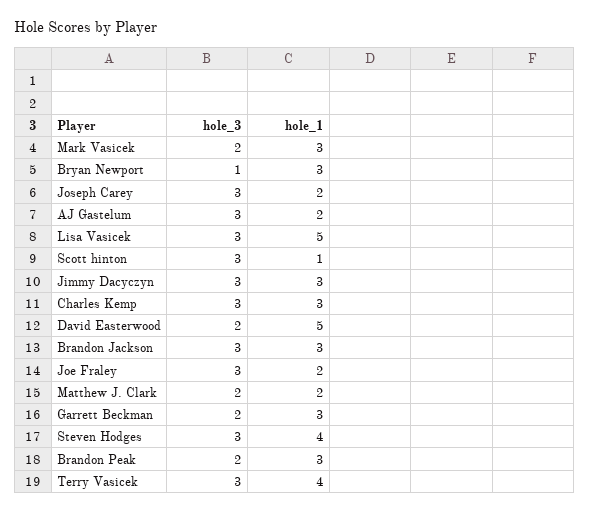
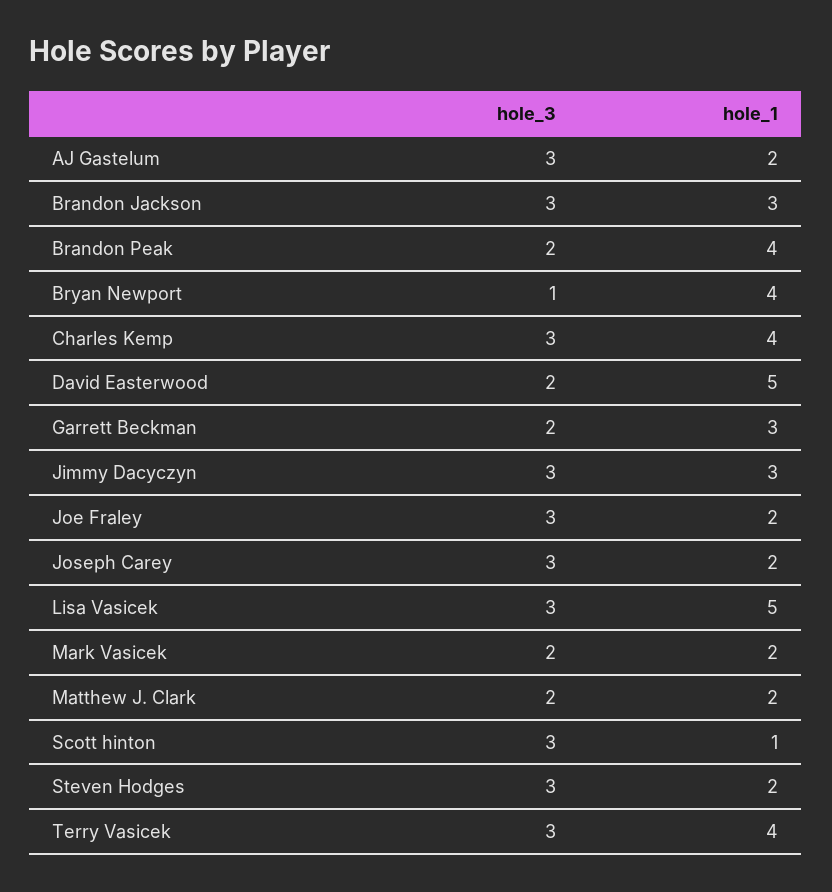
  {
    "hole_3": {
      "Mark Vasicek": 2,
      "Bryan Newport": 1,
      "Joseph Carey": 3,
      "AJ Gastelum": 3,
      "Lisa Vasicek": 3,
      "Scott hinton": 3,
      "Jimmy Dacyczyn": 3,
      "Charles Kemp": 3,
      "David Easterwood": 2,
      "Brandon Jackson": 3,
      "Joe Fraley": 3,
      "Matthew J. Clark": 2,
      "Garrett Beckman": 2,
      "Steven Hodges": 3,
      "Brandon Peak": 2,
      "Terry Vasicek": 3
    },
    "hole_1": {
-     "Mark Vasicek": 3,
+     "Mark Vasicek": 2,
-     "Bryan Newport": 3,
+     "Bryan Newport": 4,
      "Joseph Carey": 2,
      "AJ Gastelum": 2,
      "Lisa Vasicek": 5,
      "Scott hinton": 1,
      "Jimmy Dacyczyn": 3,
-     "Charles Kemp": 3,
+     "Charles Kemp": 4,
      "David Easterwood": 5,
      "Brandon Jackson": 3,
      "Joe Fraley": 2,
      "Matthew J. Clark": 2,
      "Garrett Beckman": 3,
-     "Steven Hodges": 4,
+     "Steven Hodges": 2,
-     "Brandon Peak": 3,
+     "Brandon Peak": 4,
      "Terry Vasicek": 4
    }
  }

